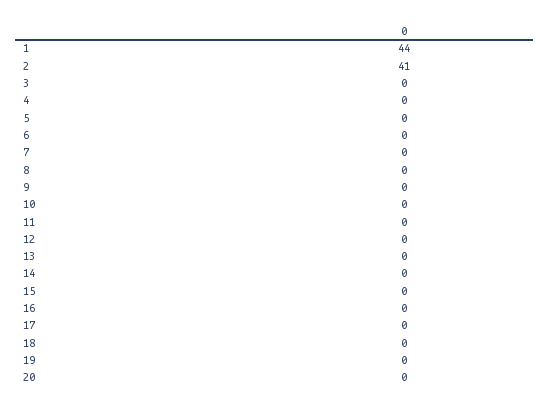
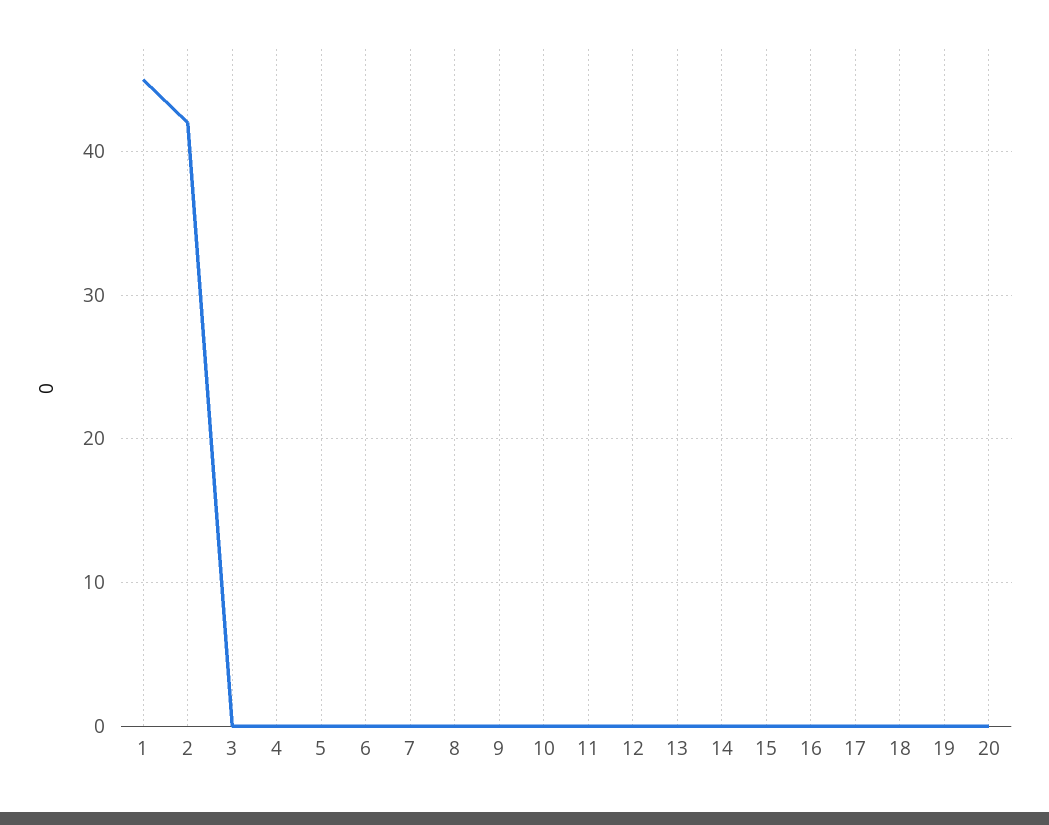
  {
-   "1": 44,
+   "1": 45,
-   "2": 41,
+   "2": 42,
    "3": 0,
    "4": 0,
    "5": 0,
    "6": 0,
    "7": 0,
    "8": 0,
    "9": 0,
    "10": 0,
    "11": 0,
    "12": 0,
    "13": 0,
    "14": 0,
    "15": 0,
    "16": 0,
    "17": 0,
    "18": 0,
    "19": 0,
    "20": 0
  }

